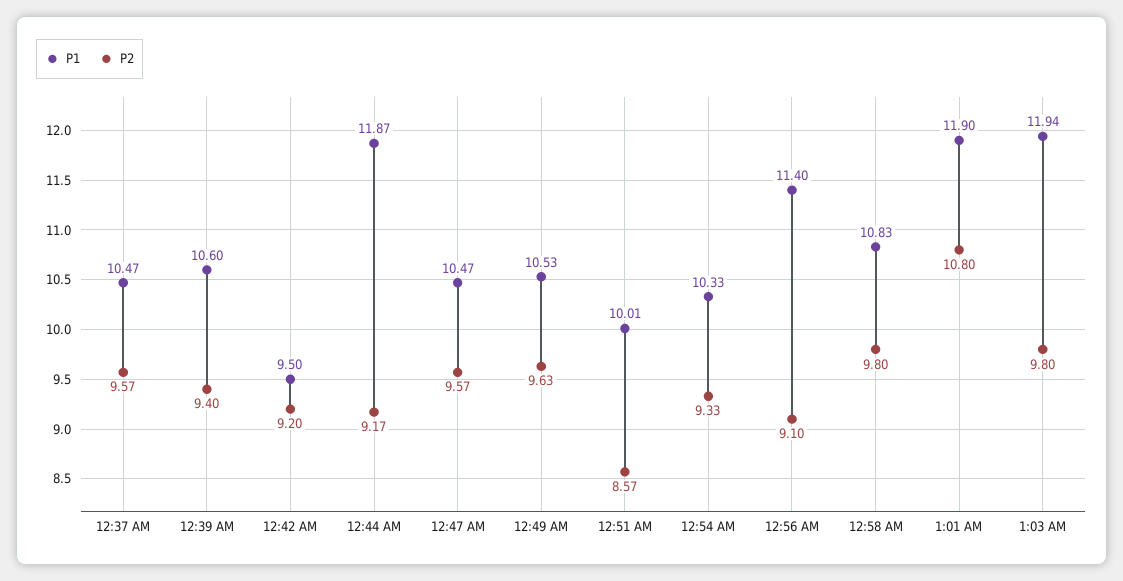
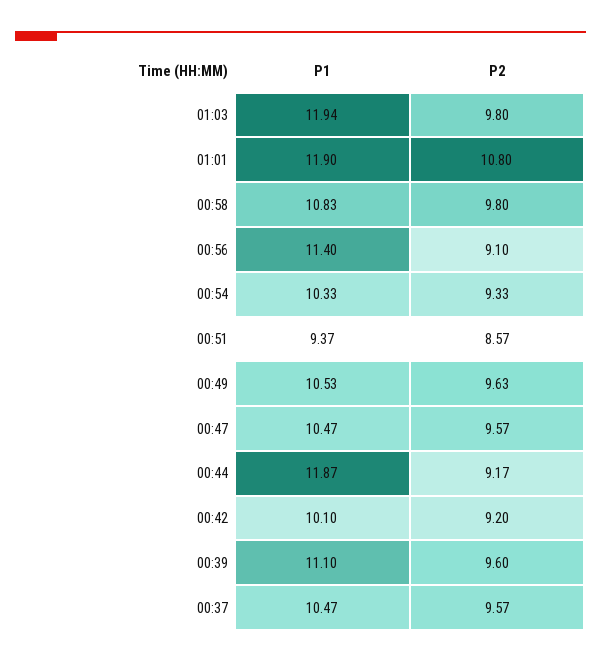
  {
    "P1": {
      "12:37 AM": 10.47,
-     "12:39 AM": 10.6,
+     "12:39 AM": 11.1,
-     "12:42 AM": 9.5,
+     "12:42 AM": 10.1,
      "12:44 AM": 11.87,
      "12:47 AM": 10.47,
      "12:49 AM": 10.53,
-     "12:51 AM": 10.01,
+     "12:51 AM": 9.37,
      "12:54 AM": 10.33,
      "12:56 AM": 11.4,
      "12:58 AM": 10.83,
      "1:01 AM": 11.9,
      "1:03 AM": 11.94
    },
    "P2": {
      "12:37 AM": 9.57,
-     "12:39 AM": 9.4,
+     "12:39 AM": 9.6,
      "12:42 AM": 9.2,
      "12:44 AM": 9.17,
      "12:47 AM": 9.57,
      "12:49 AM": 9.63,
      "12:51 AM": 8.57,
      "12:54 AM": 9.33,
      "12:56 AM": 9.1,
      "12:58 AM": 9.8,
      "1:01 AM": 10.8,
      "1:03 AM": 9.8
    }
  }

